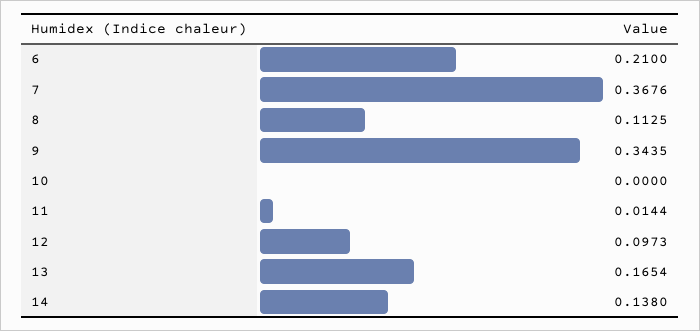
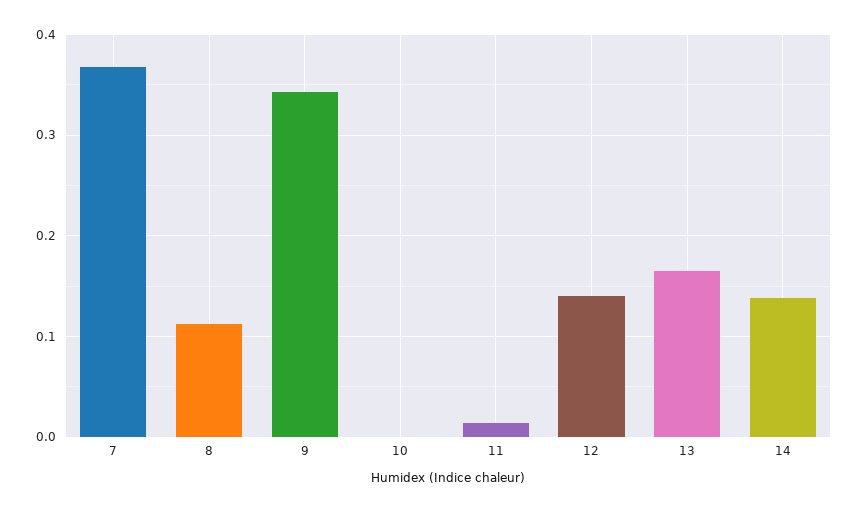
  {
-   "6": 0.21,
    "7": 0.3676,
    "8": 0.1125,
    "9": 0.3435,
    "10": 0,
    "11": 0.0144,
-   "12": 0.0973,
+   "12": 0.14,
    "13": 0.1654,
    "14": 0.138
  }

